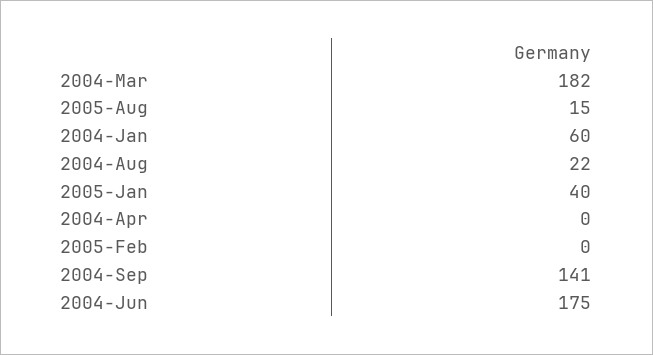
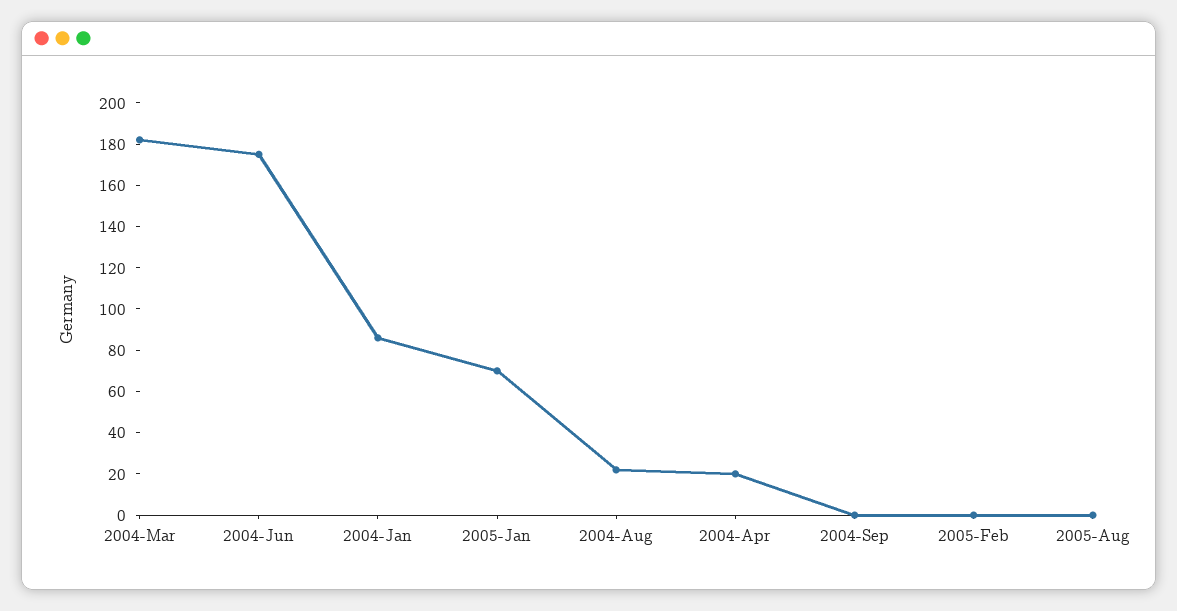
  {
    "2004-Mar": 182,
-   "2005-Aug": 15,
+   "2005-Aug": 0,
-   "2004-Jan": 60,
+   "2004-Jan": 85,
    "2004-Aug": 22,
-   "2005-Jan": 40,
+   "2005-Jan": 70,
-   "2004-Apr": 0,
+   "2004-Apr": 20,
    "2005-Feb": 0,
-   "2004-Sep": 141,
+   "2004-Sep": 0,
    "2004-Jun": 175
  }

